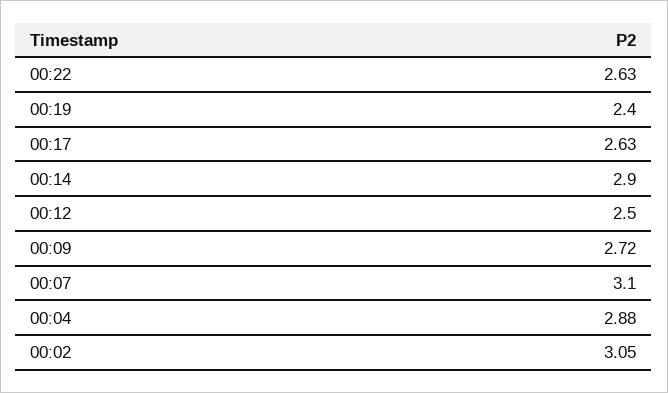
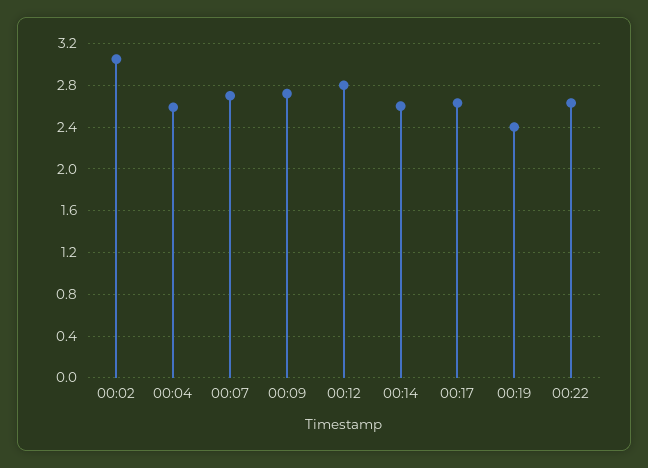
  {
    "00:22": 2.63,
    "00:19": 2.4,
    "00:17": 2.63,
-   "00:14": 2.9,
+   "00:14": 2.6,
-   "00:12": 2.5,
+   "00:12": 2.8,
    "00:09": 2.72,
-   "00:07": 3.1,
+   "00:07": 2.7,
-   "00:04": 2.88,
+   "00:04": 2.6,
    "00:02": 3.05
  }

